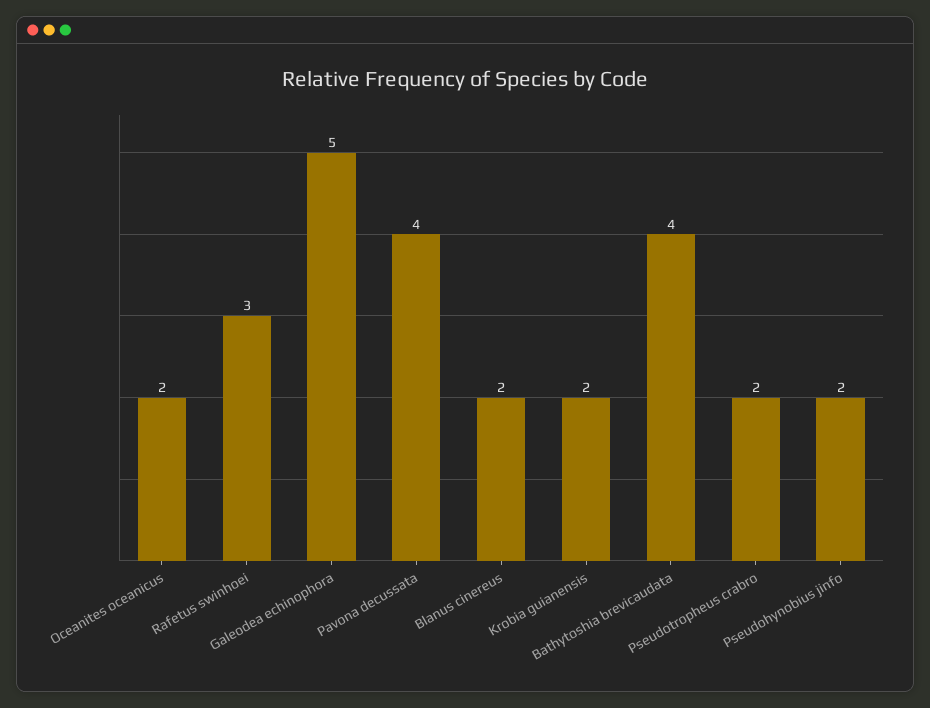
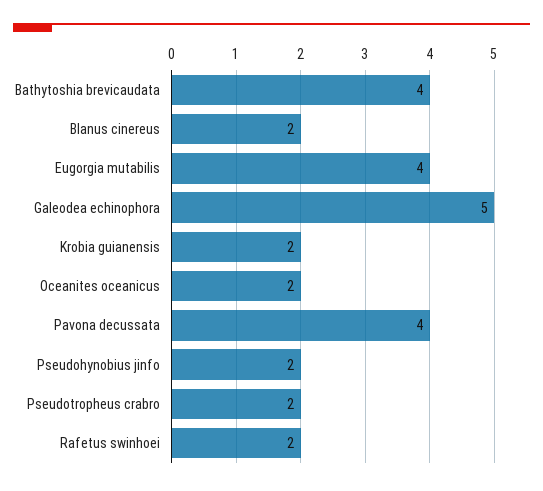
  {
    "Oceanites oceanicus": 2,
-   "Rafetus swinhoei": 3,
+   "Rafetus swinhoei": 2,
    "Galeodea echinophora": 5,
    "Pavona decussata": 4,
    "Blanus cinereus": 2,
    "Krobia guianensis": 2,
    "Bathytoshia brevicaudata": 4,
    "Pseudotropheus crabro": 2,
-   "Pseudohynobius jinfo": 2
+   "Pseudohynobius jinfo": 2,
+   "Eugorgia mutabilis": 4
  }

